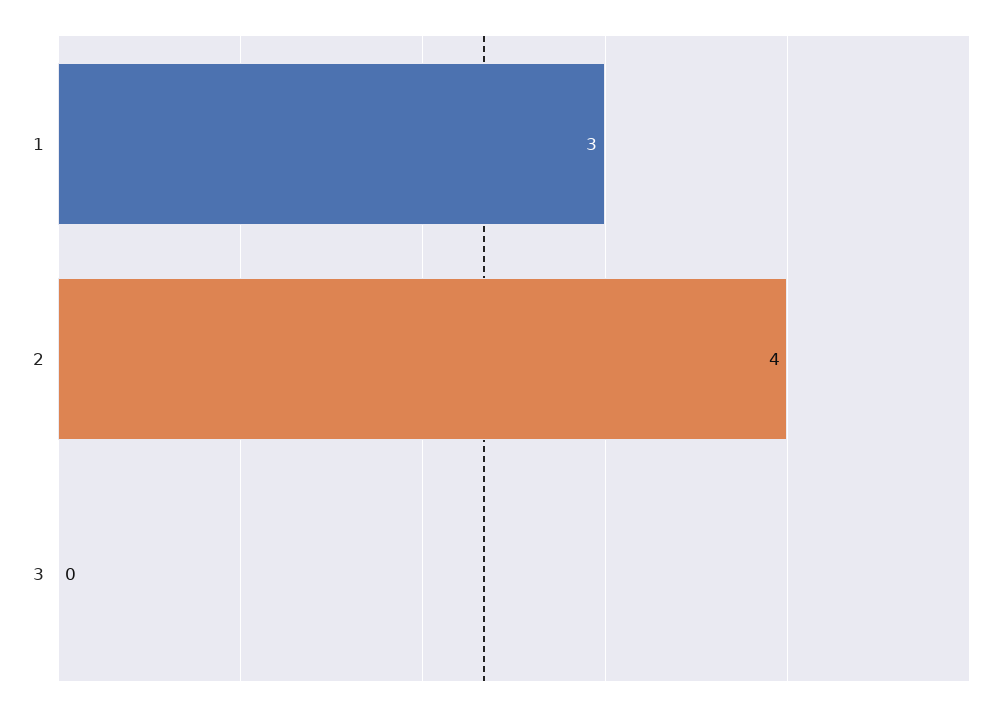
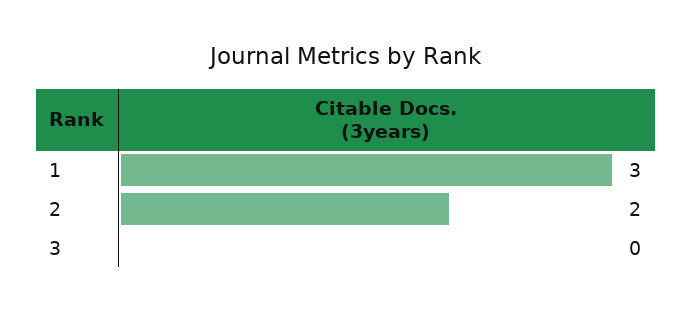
  {
    "1": 3,
-   "2": 4,
+   "2": 2,
    "3": 0
  }

